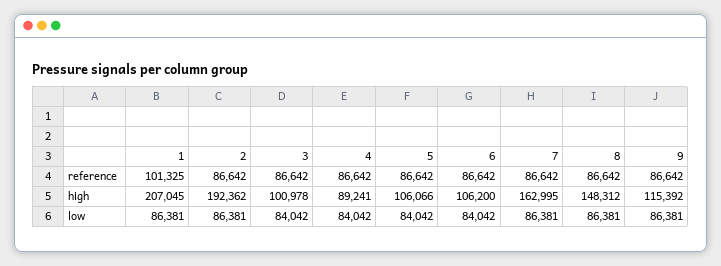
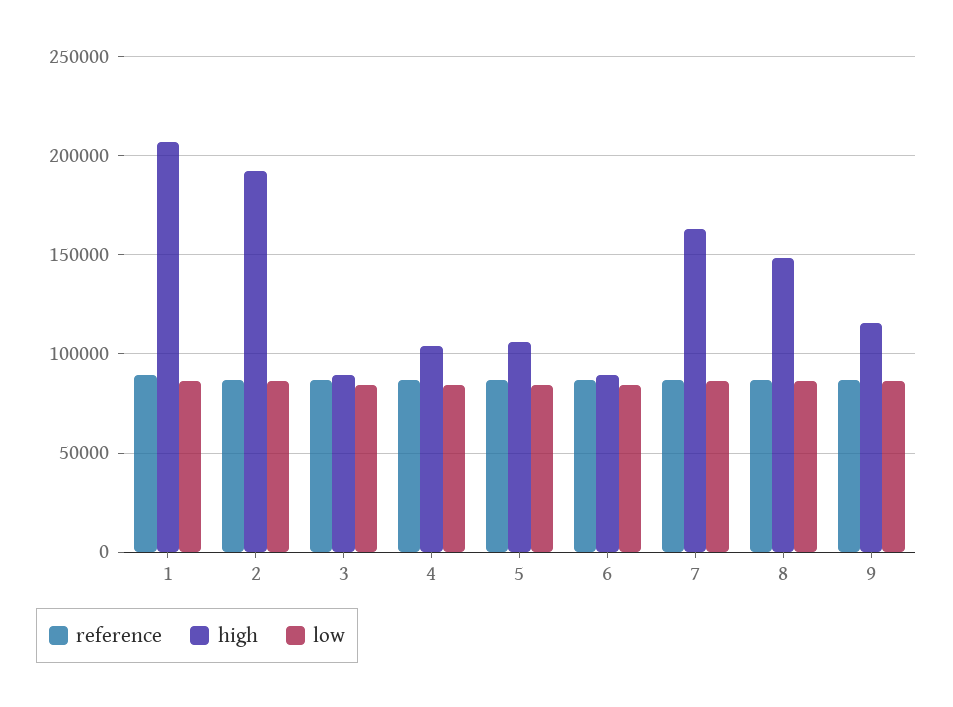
  {
    "reference": {
-     "1": 101325,
+     "1": 90000,
      "2": 86642,
      "3": 86642,
      "4": 86642,
      "5": 86642,
      "6": 86642,
      "7": 86642,
      "8": 86642,
      "9": 86642
    },
    "high": {
      "1": 207045,
      "2": 192362,
-     "3": 100978,
+     "3": 90000,
-     "4": 89241,
+     "4": 105000,
      "5": 106066,
-     "6": 106200,
+     "6": 90000,
      "7": 162995,
      "8": 148312,
      "9": 115392
    },
    "low": {
      "1": 86381,
      "2": 86381,
      "3": 84042,
      "4": 84042,
      "5": 84042,
      "6": 84042,
      "7": 86381,
      "8": 86381,
      "9": 86381
    }
  }

